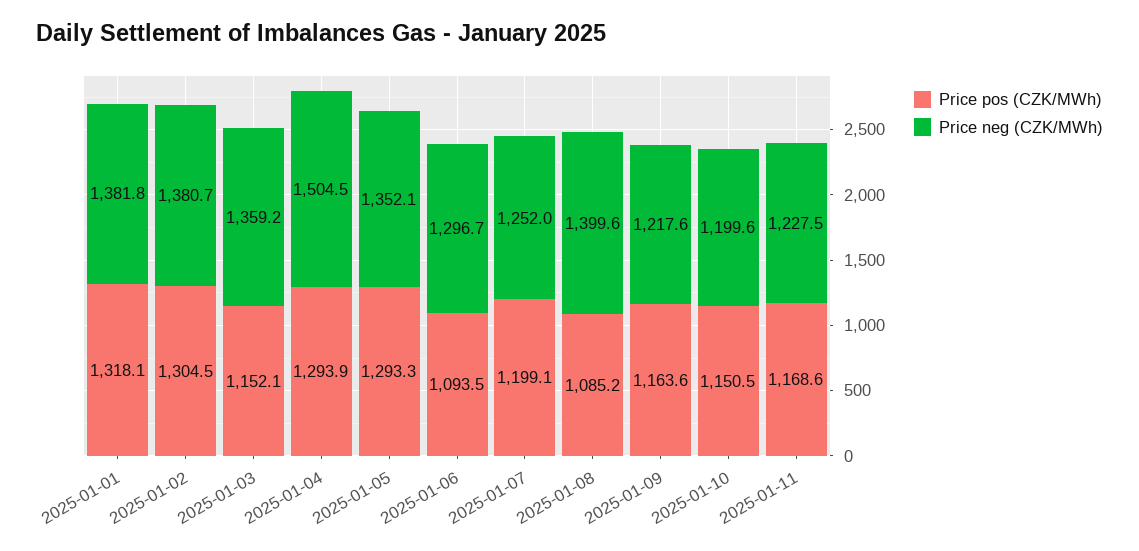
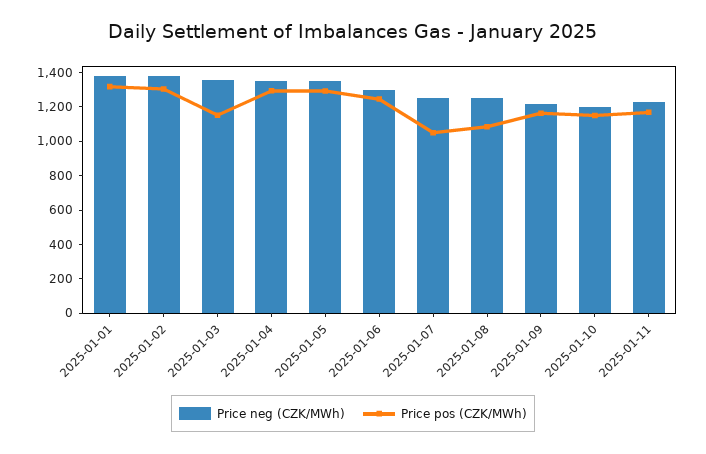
  {
    "Price pos (CZK/MWh)": {
      "2025-01-01": 1318.1,
      "2025-01-02": 1304.5,
      "2025-01-03": 1152.1,
      "2025-01-04": 1293.9,
      "2025-01-05": 1293.3,
-     "2025-01-06": 1093.5,
+     "2025-01-06": 1250,
-     "2025-01-07": 1199.1,
+     "2025-01-07": 1050,
      "2025-01-08": 1085.2,
      "2025-01-09": 1163.6,
      "2025-01-10": 1150.5,
      "2025-01-11": 1168.6
    },
    "Price neg (CZK/MWh)": {
      "2025-01-01": 1381.8,
      "2025-01-02": 1380.7,
      "2025-01-03": 1359.2,
-     "2025-01-04": 1504.5,
+     "2025-01-04": 1350,
      "2025-01-05": 1352.1,
      "2025-01-06": 1296.7,
      "2025-01-07": 1252,
-     "2025-01-08": 1399.6,
+     "2025-01-08": 1250,
      "2025-01-09": 1217.6,
      "2025-01-10": 1199.6,
      "2025-01-11": 1227.5
    }
  }

